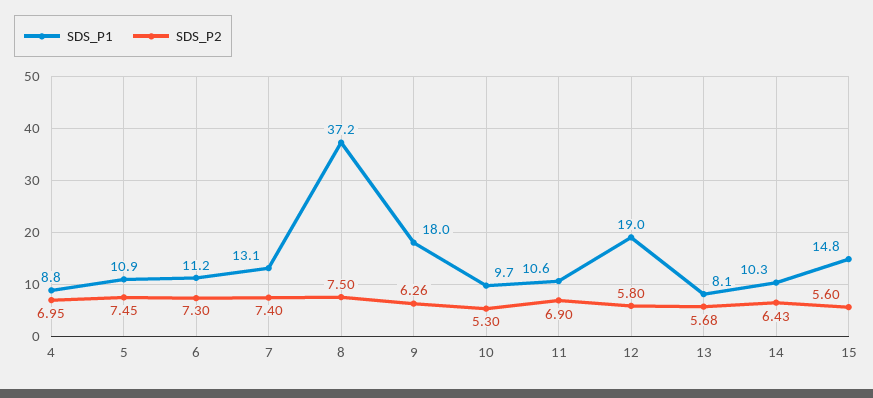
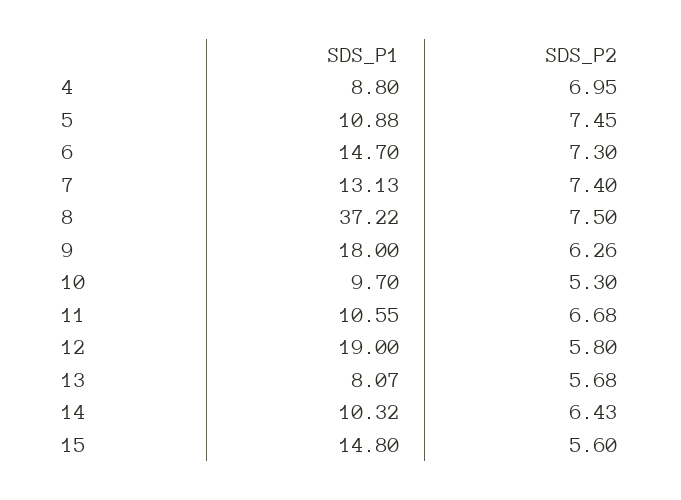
  {
    "SDS_P1": {
      "4": 8.8,
      "5": 10.88,
-     "6": 11.2,
+     "6": 14.7,
      "7": 13.13,
      "8": 37.22,
      "9": 18,
      "10": 9.7,
      "11": 10.55,
      "12": 19,
      "13": 8.07,
      "14": 10.32,
      "15": 14.8
    },
    "SDS_P2": {
      "4": 6.95,
      "5": 7.45,
      "6": 7.3,
      "7": 7.4,
      "8": 7.5,
      "9": 6.26,
      "10": 5.3,
-     "11": 6.9,
+     "11": 6.68,
      "12": 5.8,
      "13": 5.68,
      "14": 6.43,
      "15": 5.6
    }
  }

